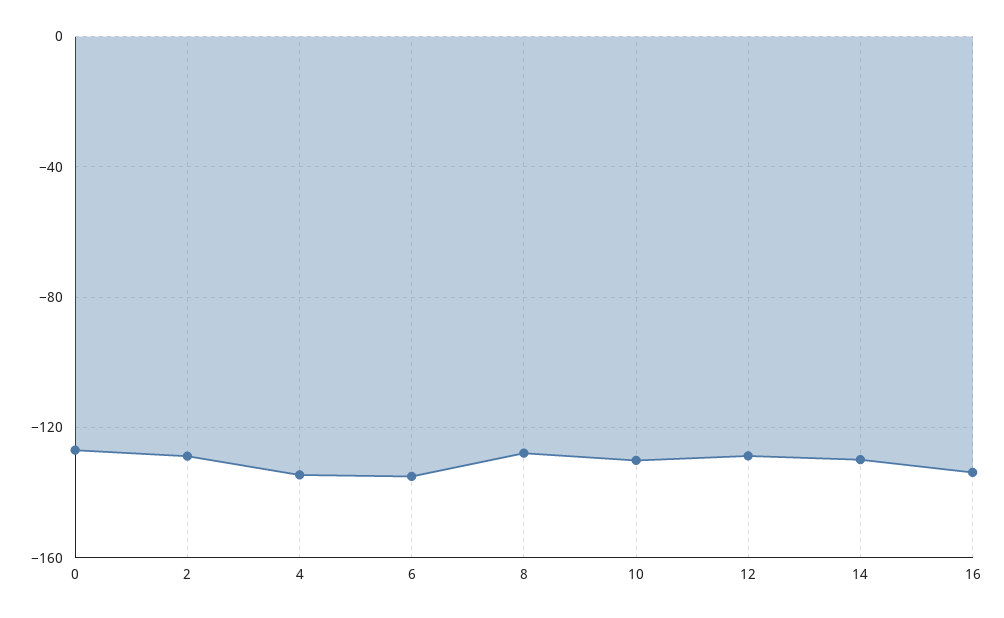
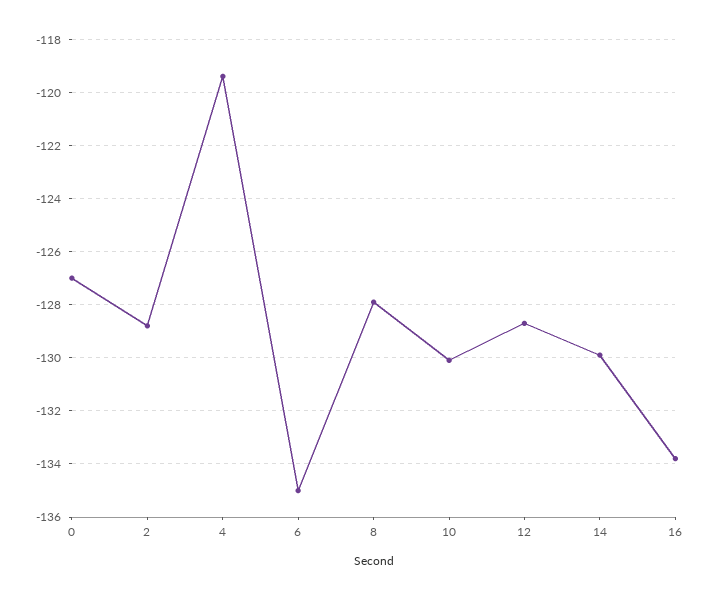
  {
    "0": -127,
    "2": -129,
-   "4": -135,
+   "4": -119.5,
    "6": -135,
    "8": -128,
    "10": -130,
    "12": -128.5,
    "14": -130,
    "16": -134
  }

